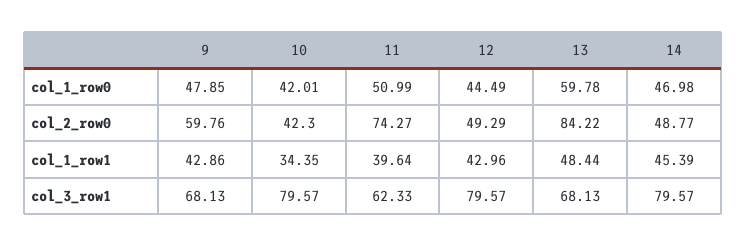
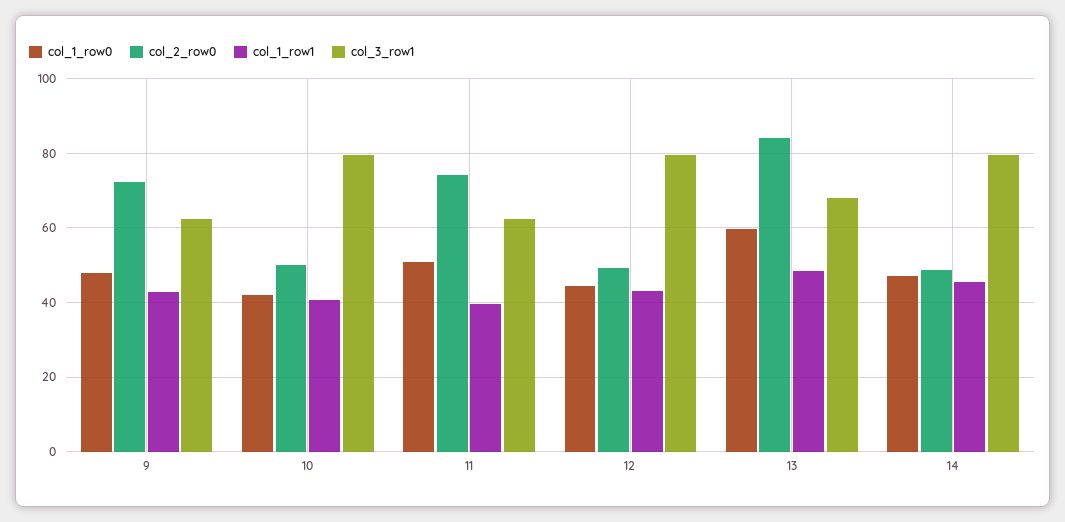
  {
    "col_1_row0": {
      "9": 47.85,
      "10": 42.01,
      "11": 50.99,
      "12": 44.49,
      "13": 59.78,
      "14": 46.98
    },
    "col_2_row0": {
-     "9": 59.76,
+     "9": 72,
-     "10": 42.3,
+     "10": 50,
      "11": 74.27,
      "12": 49.29,
      "13": 84.22,
      "14": 48.77
    },
    "col_1_row1": {
      "9": 42.86,
-     "10": 34.35,
+     "10": 40,
      "11": 39.64,
      "12": 42.96,
      "13": 48.44,
      "14": 45.39
    },
    "col_3_row1": {
-     "9": 68.13,
+     "9": 62,
      "10": 79.57,
      "11": 62.33,
      "12": 79.57,
      "13": 68.13,
      "14": 79.57
    }
  }

